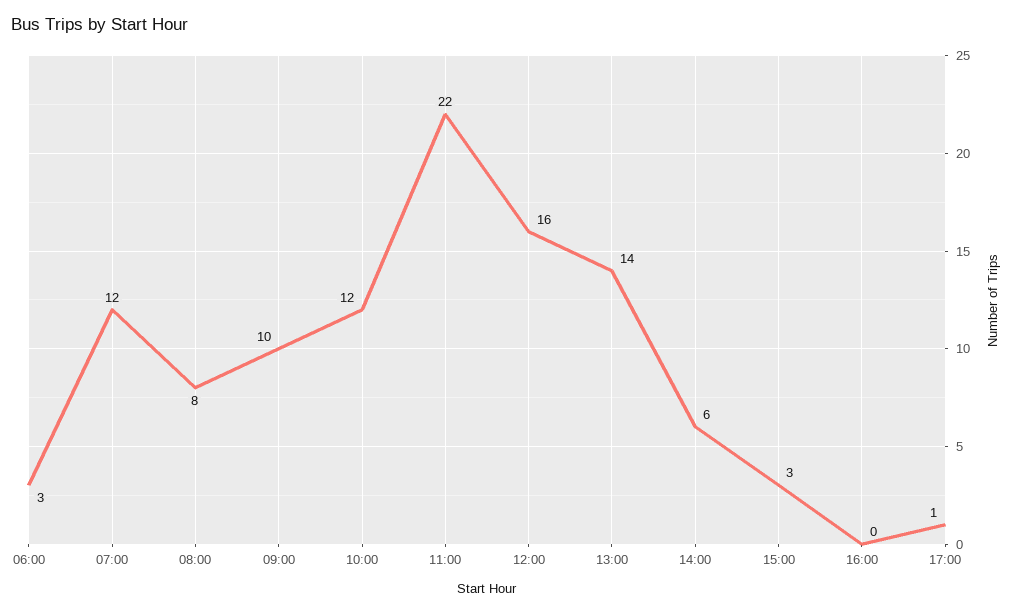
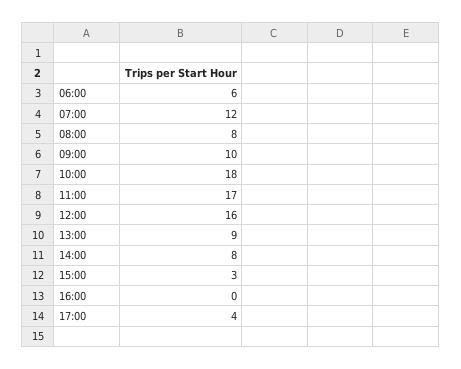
  {
-   "06:00": 3,
+   "06:00": 6,
    "07:00": 12,
    "08:00": 8,
    "09:00": 10,
-   "10:00": 12,
+   "10:00": 18,
-   "11:00": 22,
+   "11:00": 17,
    "12:00": 16,
-   "13:00": 14,
+   "13:00": 9,
-   "14:00": 6,
+   "14:00": 8,
    "15:00": 3,
    "16:00": 0,
-   "17:00": 1
+   "17:00": 4
  }

